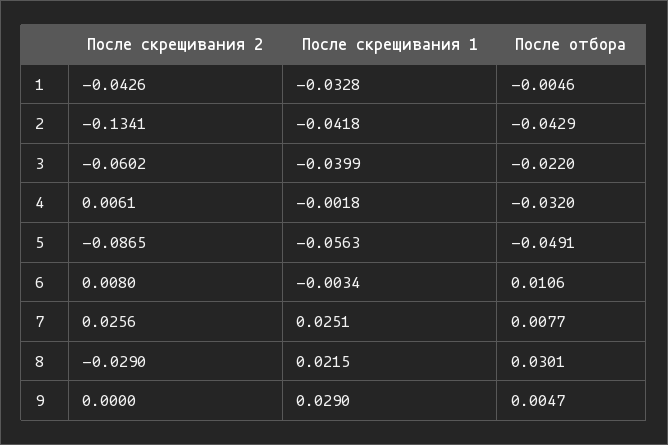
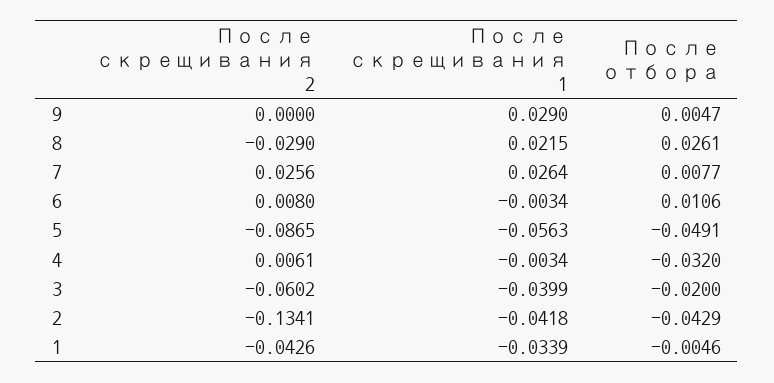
  {
    "После скрещивания 2": {
      "1": -0.0426,
      "2": -0.1341,
      "3": -0.0602,
      "4": 0.0061,
      "5": -0.0865,
      "6": 0.008,
      "7": 0.0256,
      "8": -0.029,
      "9": 0
    },
    "После скрещивания 1": {
-     "1": -0.0328,
+     "1": -0.0339,
      "2": -0.0418,
      "3": -0.0399,
-     "4": -0.0018,
+     "4": -0.0034,
      "5": -0.0563,
      "6": -0.0034,
-     "7": 0.0251,
+     "7": 0.0264,
      "8": 0.0215,
      "9": 0.029
    },
    "После отбора": {
      "1": -0.0046,
      "2": -0.0429,
-     "3": -0.022,
+     "3": -0.02,
      "4": -0.032,
      "5": -0.0491,
      "6": 0.0106,
      "7": 0.0077,
-     "8": 0.0301,
+     "8": 0.0261,
      "9": 0.0047
    }
  }

